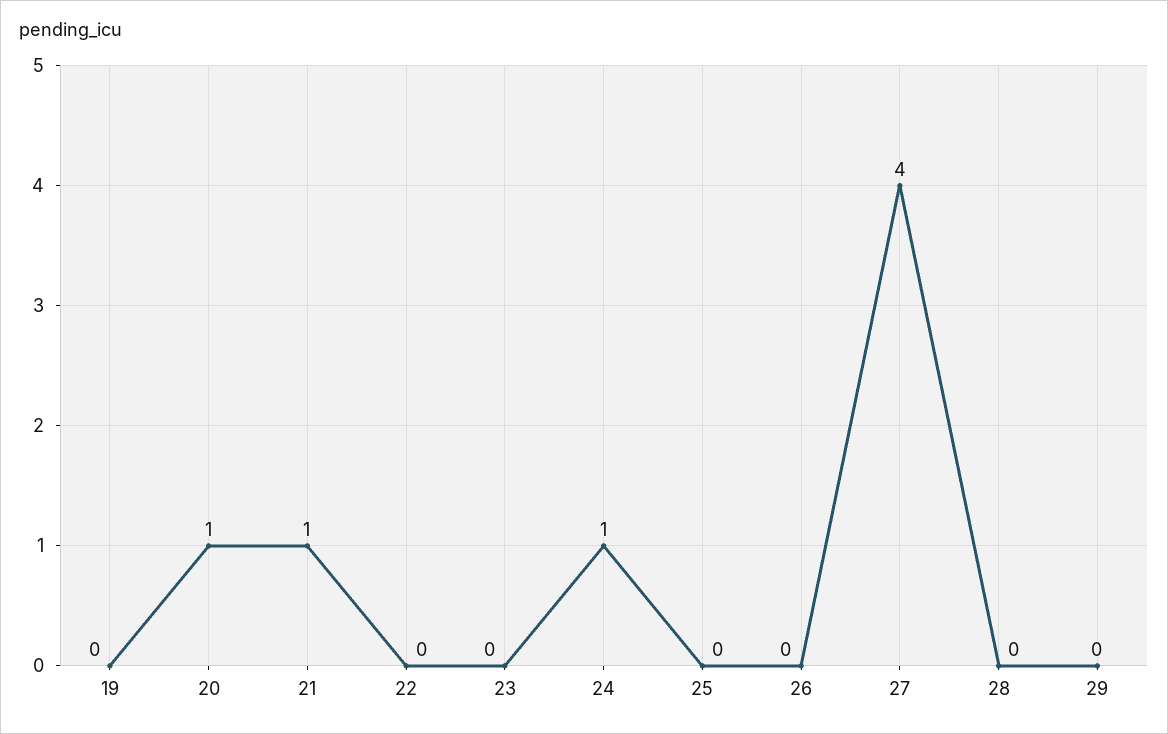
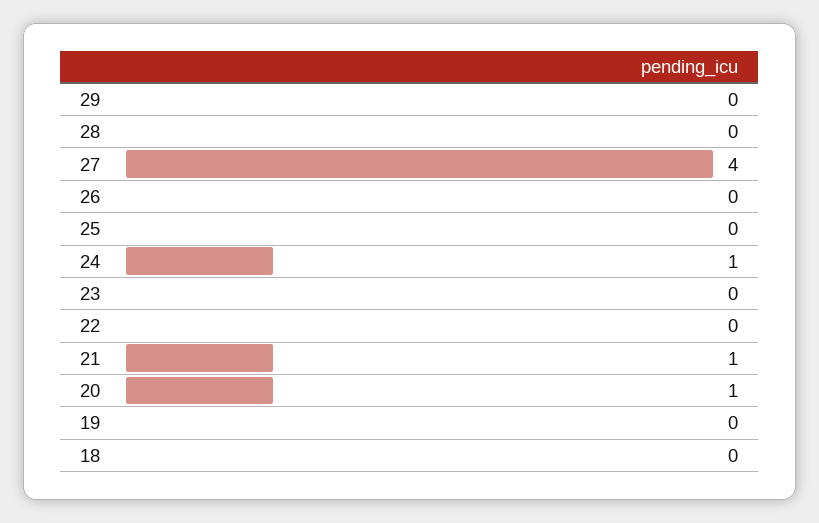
  {
    "19": 0,
    "20": 1,
    "21": 1,
    "22": 0,
    "23": 0,
    "24": 1,
    "25": 0,
    "26": 0,
    "27": 4,
    "28": 0,
-   "29": 0
+   "29": 0,
+   "18": 0
  }

